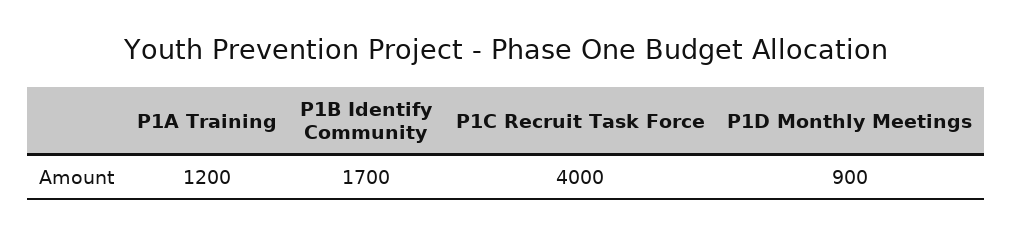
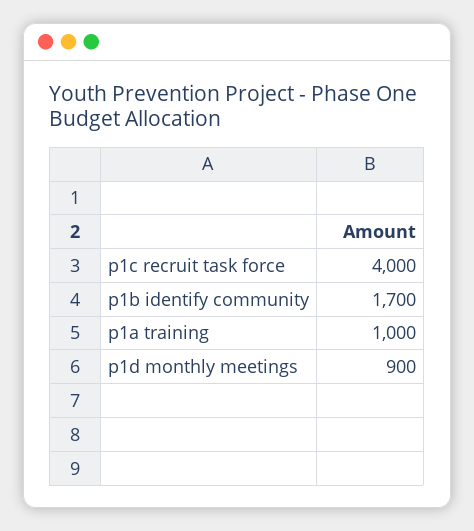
  {
-   "P1A Training": 1200,
+   "P1A Training": 1000,
    "P1B Identify Community": 1700,
    "P1C Recruit Task Force": 4000,
    "P1D Monthly Meetings": 900
  }

